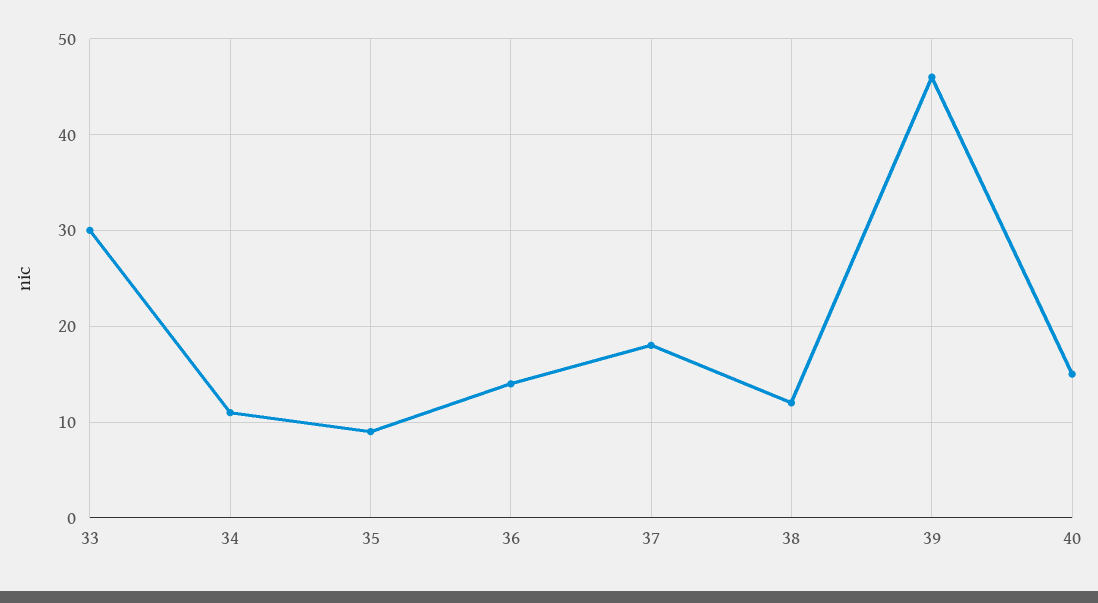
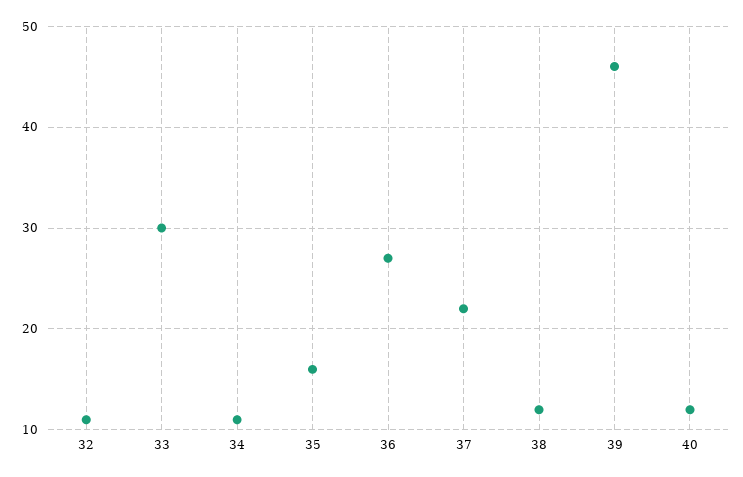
  {
    "33": 30,
    "34": 11,
-   "35": 9,
+   "35": 16,
-   "36": 14,
+   "36": 27,
-   "37": 18,
+   "37": 22,
    "38": 12,
    "39": 46,
-   "40": 15
+   "40": 12,
+   "32": 11
  }

